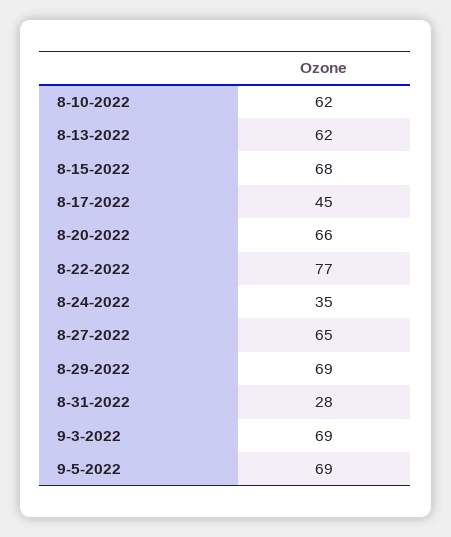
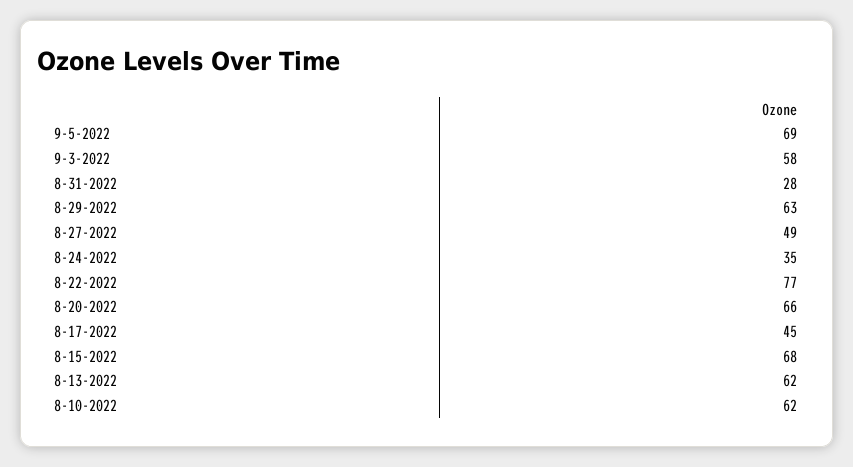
  {
    "8-10-2022": 62,
    "8-13-2022": 62,
    "8-15-2022": 68,
    "8-17-2022": 45,
    "8-20-2022": 66,
    "8-22-2022": 77,
    "8-24-2022": 35,
-   "8-27-2022": 65,
+   "8-27-2022": 49,
-   "8-29-2022": 69,
+   "8-29-2022": 63,
    "8-31-2022": 28,
-   "9-3-2022": 69,
+   "9-3-2022": 58,
    "9-5-2022": 69
  }

